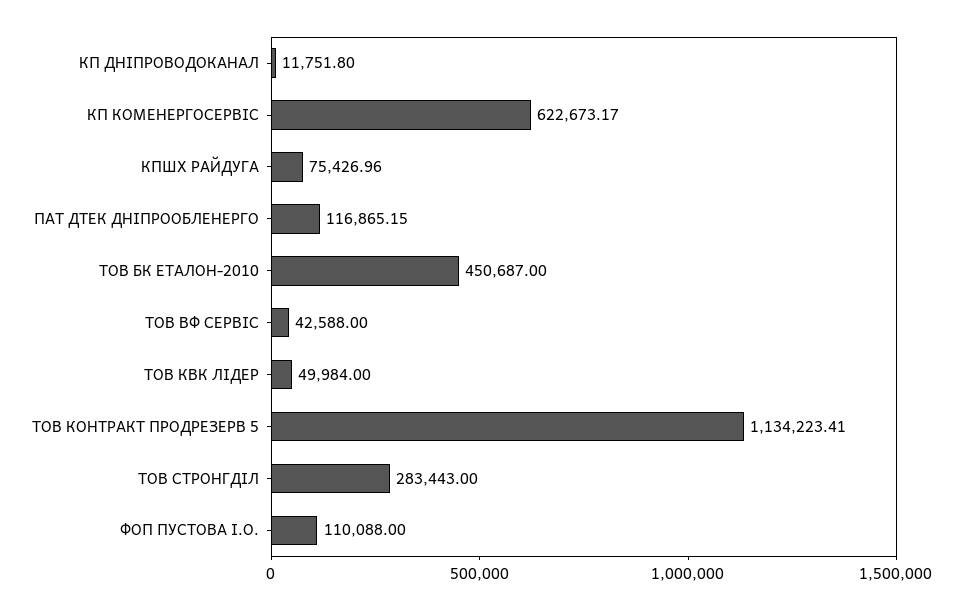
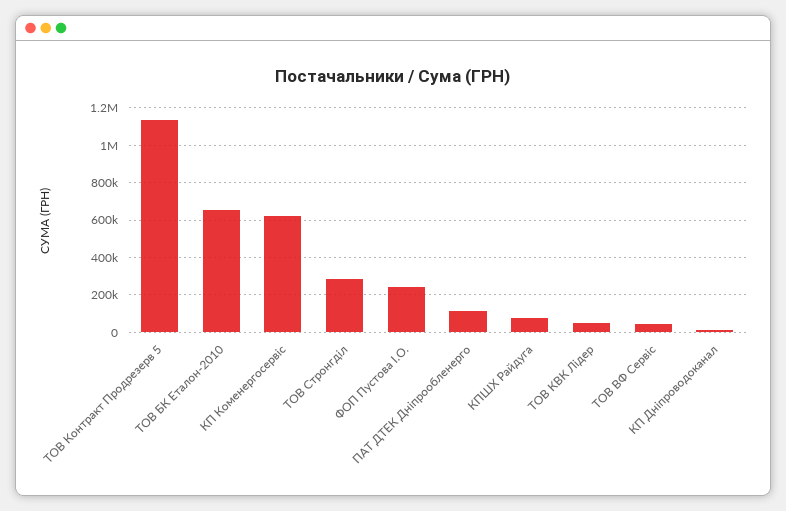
  {
    "КП ДНІПРОВОДОКАНАЛ": 11751.8,
    "КП КОМЕНЕРГОСЕРВІС": 622673.17,
    "КПШХ РАЙДУГА": 75426.96,
    "ПАТ ДТЕК ДНІПРООБЛЕНЕРГО": 116865.15,
-   "ТОВ БК ЕТАЛОН-2010": 450687,
+   "ТОВ БК ЕТАЛОН-2010": 650000,
    "ТОВ ВФ СЕРВІС": 42588,
    "ТОВ КВК ЛІДЕР": 49984,
    "ТОВ КОНТРАКТ ПРОДРЕЗЕРВ 5": 1134223.41,
    "ТОВ СТРОНГДІЛ": 283443,
-   "ФОП ПУСТОВА І.О.": 110088
+   "ФОП ПУСТОВА І.О.": 250000
  }

